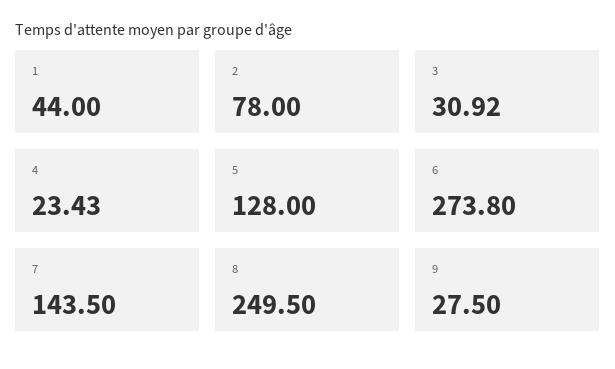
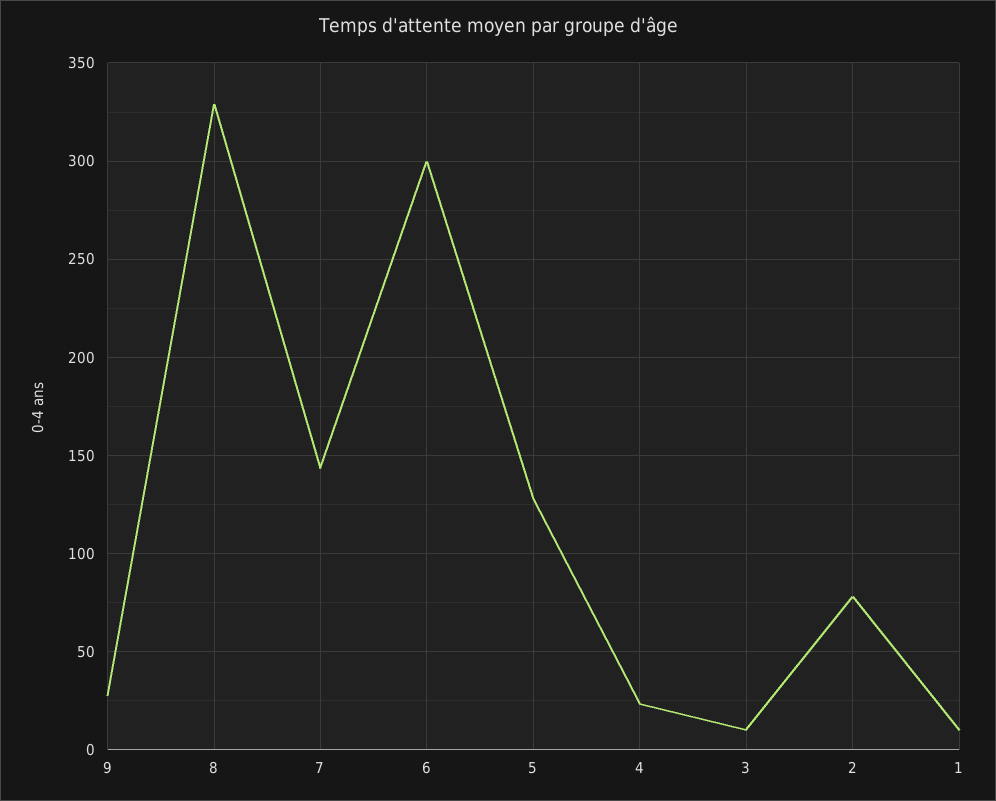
  {
-   "1": 44,
+   "1": 10,
    "2": 78,
-   "3": 30.92,
+   "3": 10,
    "4": 23.43,
    "5": 128,
-   "6": 273.8,
+   "6": 300,
    "7": 143.5,
-   "8": 249.5,
+   "8": 330,
    "9": 27.5
  }

